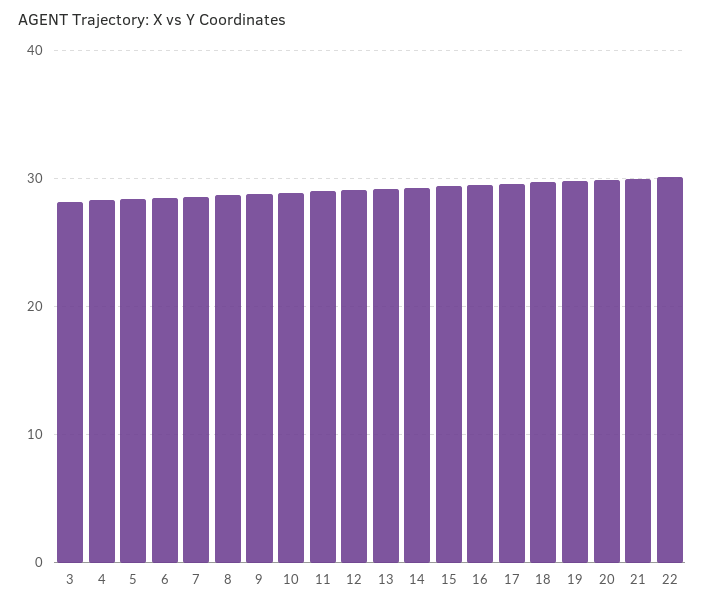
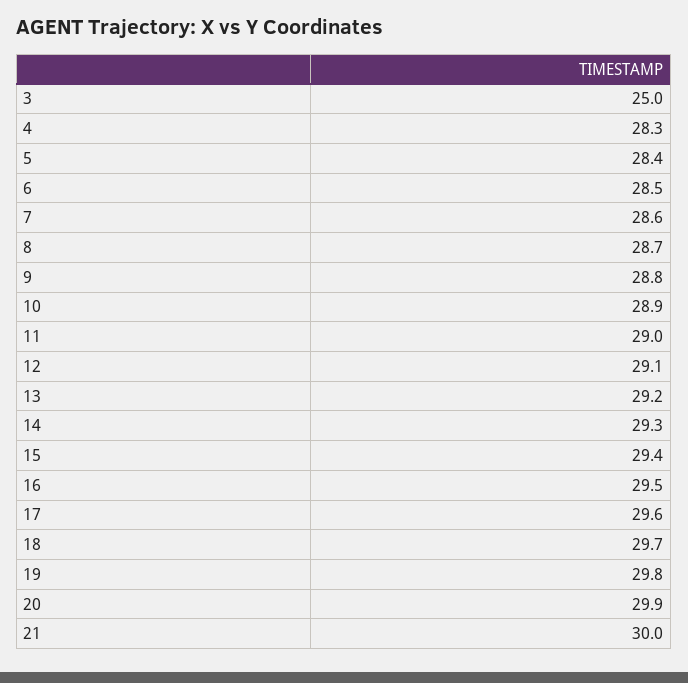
  {
-   "3": 28,
+   "3": 25,
    "4": 28.3,
    "5": 28.4,
    "6": 28.5,
    "7": 28.6,
    "8": 28.7,
    "9": 28.8,
    "10": 28.9,
    "11": 29,
    "12": 29.1,
    "13": 29.2,
    "14": 29.3,
    "15": 29.4,
    "16": 29.5,
    "17": 29.6,
    "18": 29.7,
    "19": 29.8,
    "20": 29.9,
-   "21": 30,
+   "21": 30
-   "22": 30
  }

